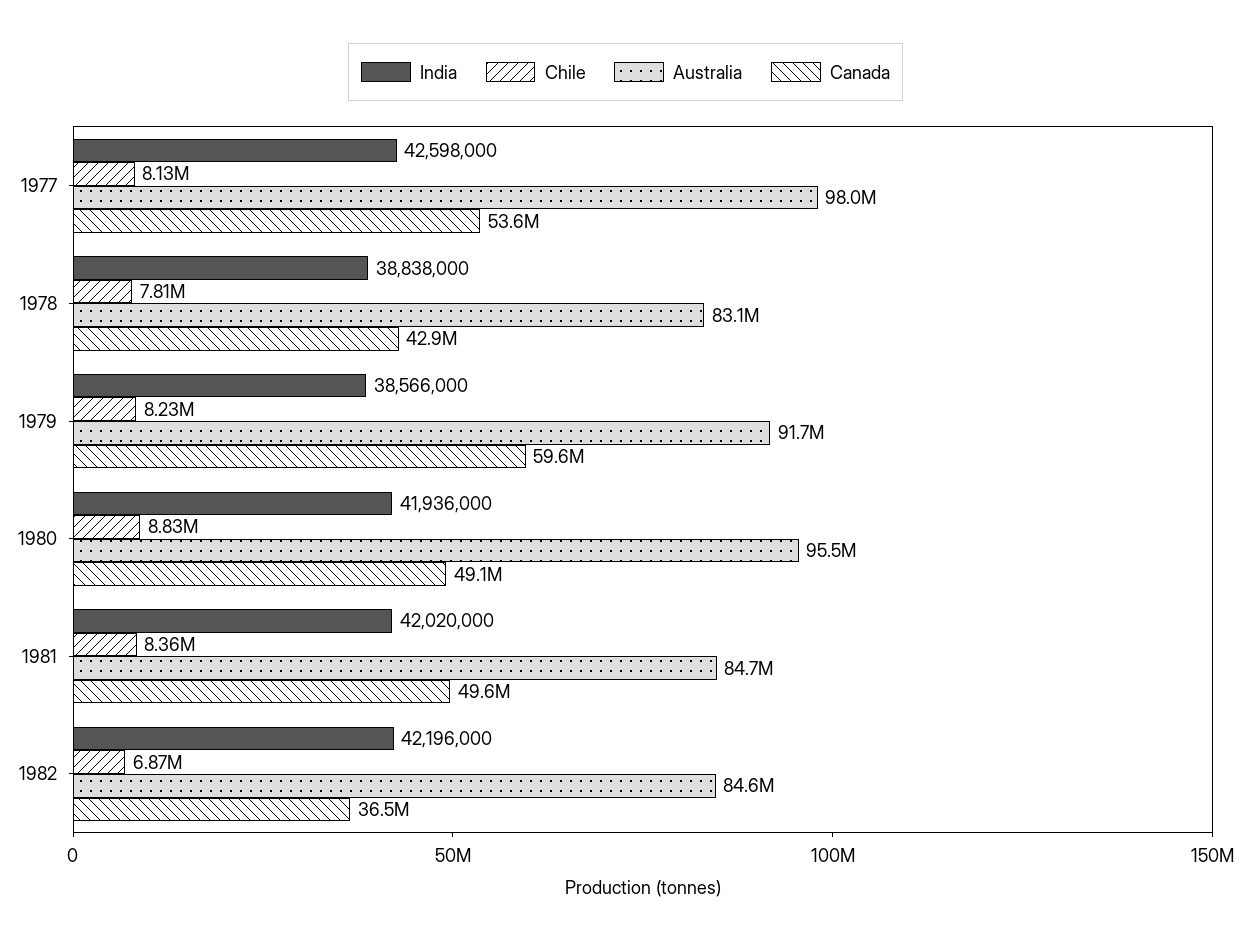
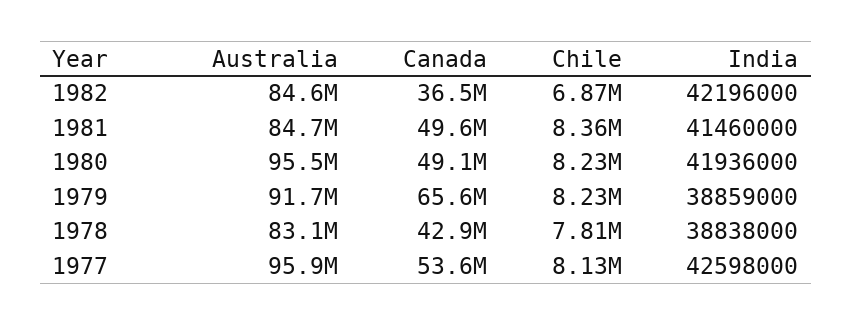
  {
    "India": {
      "1977": 42598000,
      "1978": 38838000,
-     "1979": 38566000,
+     "1979": 38859000,
      "1980": 41936000,
-     "1981": 42020000,
+     "1981": 41460000,
      "1982": 42196000
    },
    "Chile": {
      "1977": 8130000,
      "1978": 7810000,
      "1979": 8230000,
-     "1980": 8830000,
+     "1980": 8230000,
      "1981": 8360000,
      "1982": 6870000
    },
    "Australia": {
-     "1977": 98000000,
+     "1977": 95900000,
      "1978": 83100000,
      "1979": 91700000,
      "1980": 95500000,
      "1981": 84700000,
      "1982": 84600000
    },
    "Canada": {
      "1977": 53600000,
      "1978": 42900000,
-     "1979": 59600000,
+     "1979": 65600000,
      "1980": 49100000,
      "1981": 49600000,
      "1982": 36500000
    }
  }

